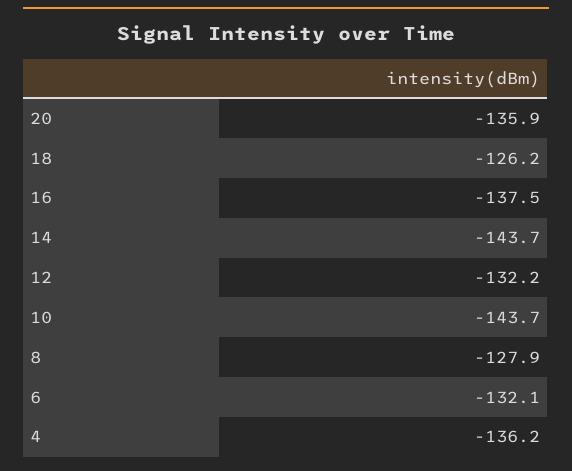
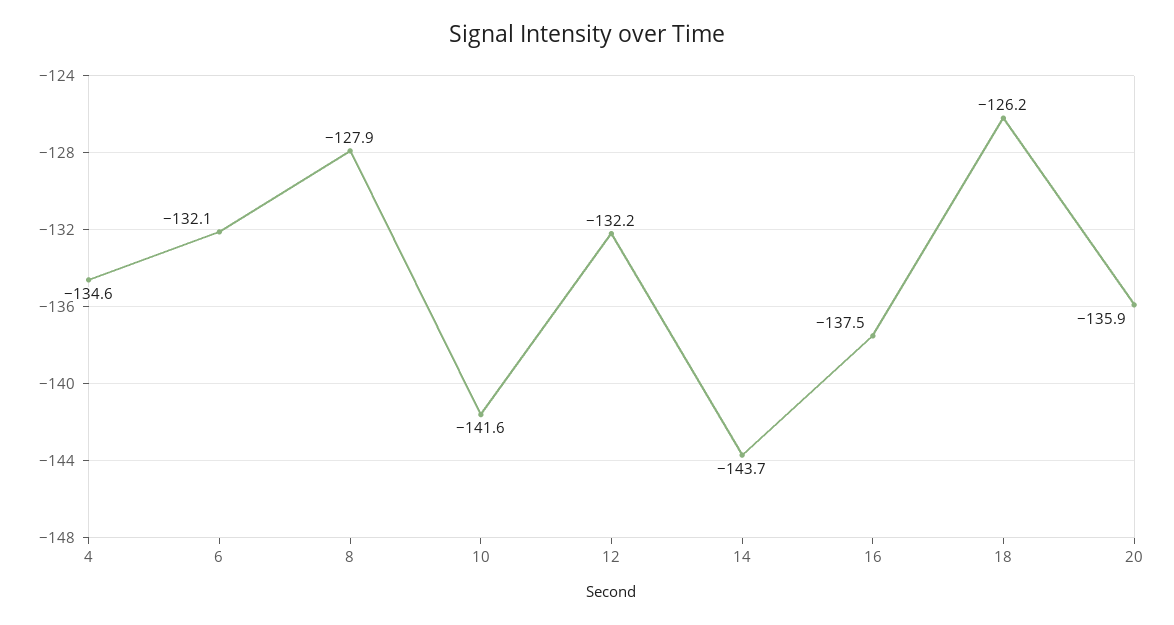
  {
    "20": -135.9,
    "18": -126.2,
    "16": -137.5,
    "14": -143.7,
    "12": -132.2,
-   "10": -143.7,
+   "10": -141.6,
    "8": -127.9,
    "6": -132.1,
-   "4": -136.2
+   "4": -134.6
  }

